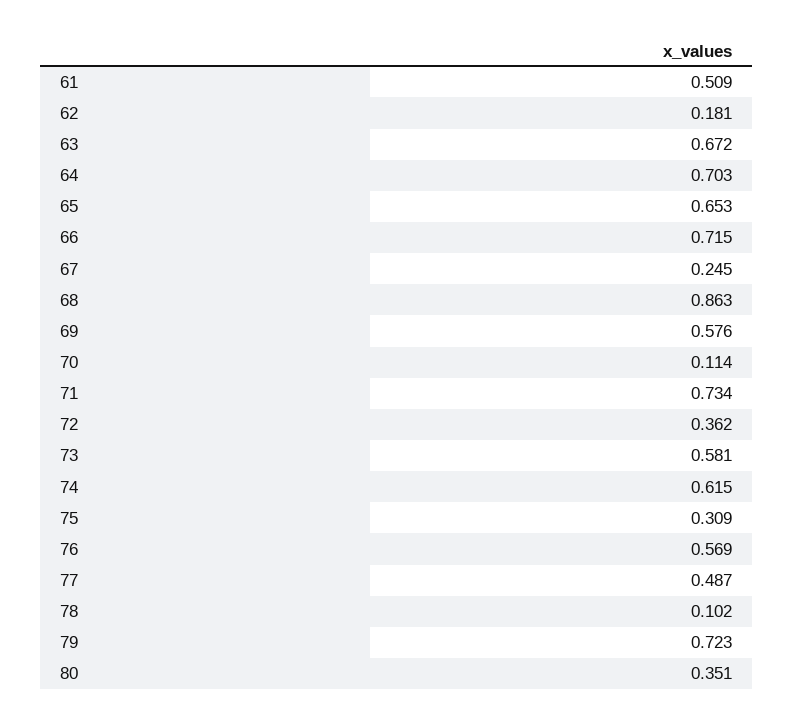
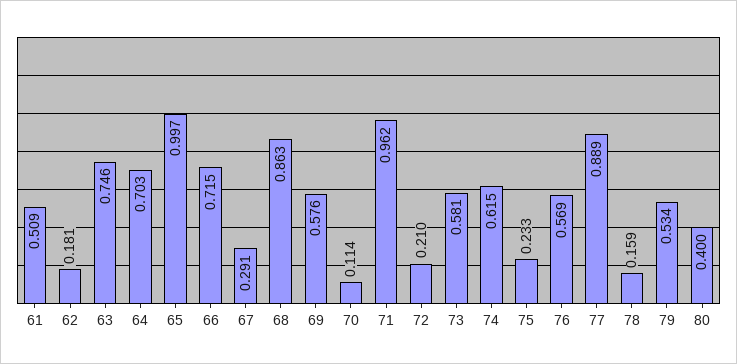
  {
    "61": 0.509,
    "62": 0.181,
-   "63": 0.672,
+   "63": 0.746,
    "64": 0.703,
-   "65": 0.653,
+   "65": 0.997,
    "66": 0.715,
-   "67": 0.245,
+   "67": 0.291,
    "68": 0.863,
    "69": 0.576,
    "70": 0.114,
-   "71": 0.734,
+   "71": 0.962,
-   "72": 0.362,
+   "72": 0.21,
    "73": 0.581,
    "74": 0.615,
-   "75": 0.309,
+   "75": 0.233,
    "76": 0.569,
-   "77": 0.487,
+   "77": 0.889,
-   "78": 0.102,
+   "78": 0.159,
-   "79": 0.723,
+   "79": 0.534,
-   "80": 0.351
+   "80": 0.4
  }

